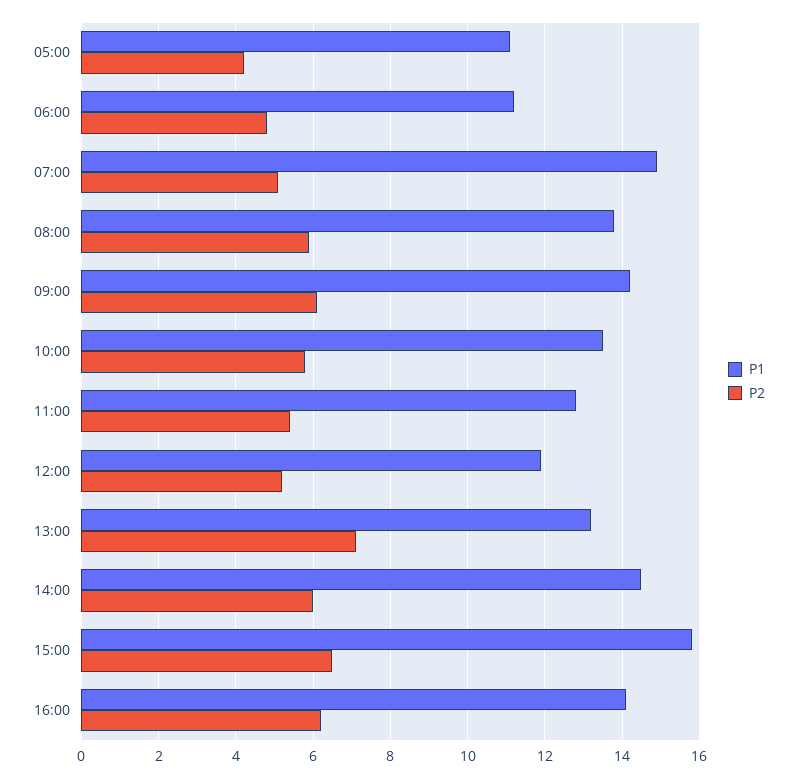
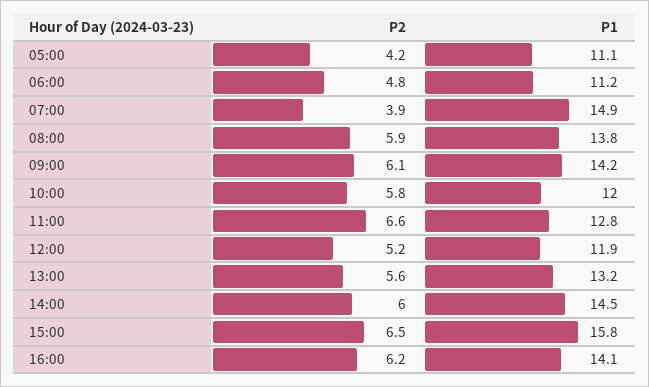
  {
    "P1": {
      "05:00": 11.1,
      "06:00": 11.2,
      "07:00": 14.9,
      "08:00": 13.8,
      "09:00": 14.2,
-     "10:00": 13.5,
+     "10:00": 12,
      "11:00": 12.8,
      "12:00": 11.9,
      "13:00": 13.2,
      "14:00": 14.5,
      "15:00": 15.8,
      "16:00": 14.1
    },
    "P2": {
      "05:00": 4.2,
      "06:00": 4.8,
-     "07:00": 5,
+     "07:00": 3.9,
      "08:00": 5.9,
      "09:00": 6.1,
      "10:00": 5.8,
-     "11:00": 5.5,
+     "11:00": 6.6,
      "12:00": 5.2,
-     "13:00": 7,
+     "13:00": 5.6,
      "14:00": 6,
      "15:00": 6.5,
      "16:00": 6.2
    }
  }

